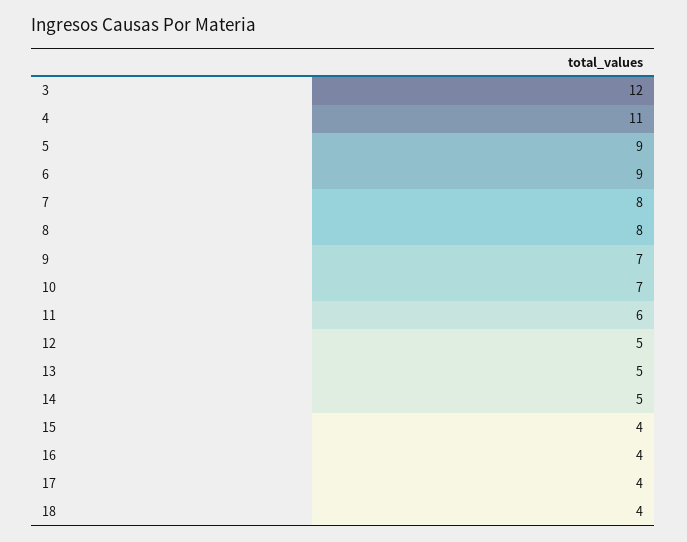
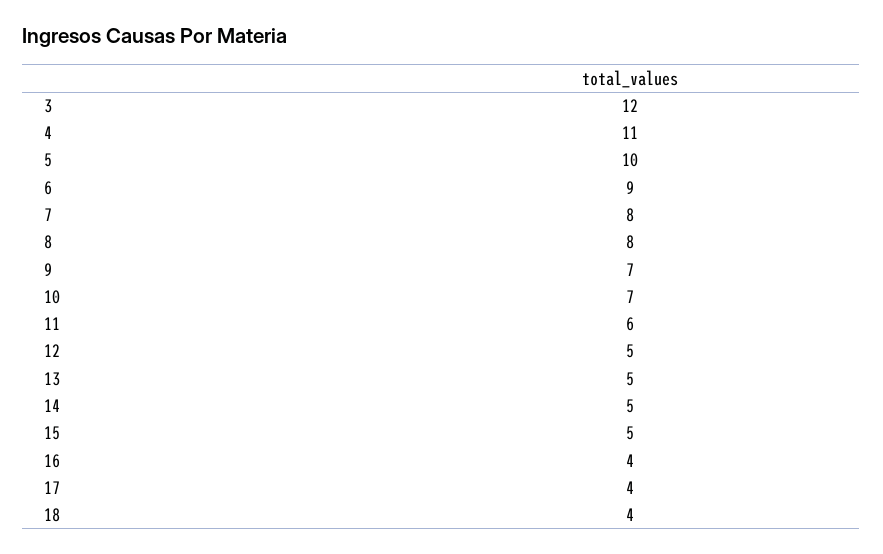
  {
    "3": 12,
    "4": 11,
-   "5": 9,
+   "5": 10,
    "6": 9,
    "7": 8,
    "8": 8,
    "9": 7,
    "10": 7,
    "11": 6,
    "12": 5,
    "13": 5,
    "14": 5,
-   "15": 4,
+   "15": 5,
    "16": 4,
    "17": 4,
    "18": 4
  }

